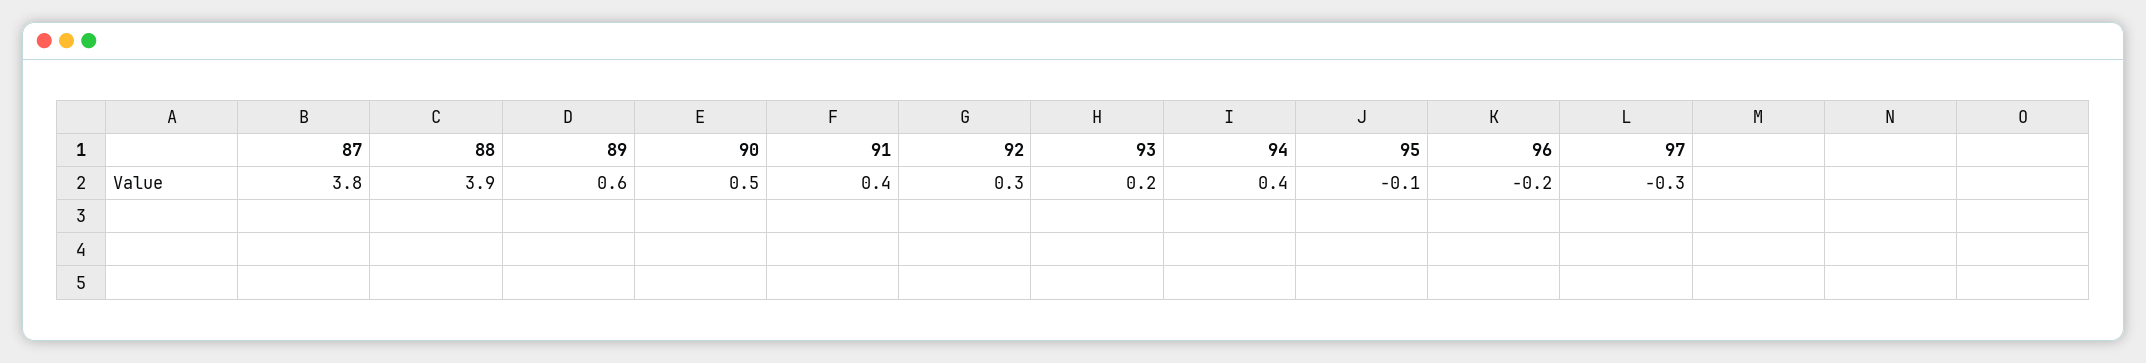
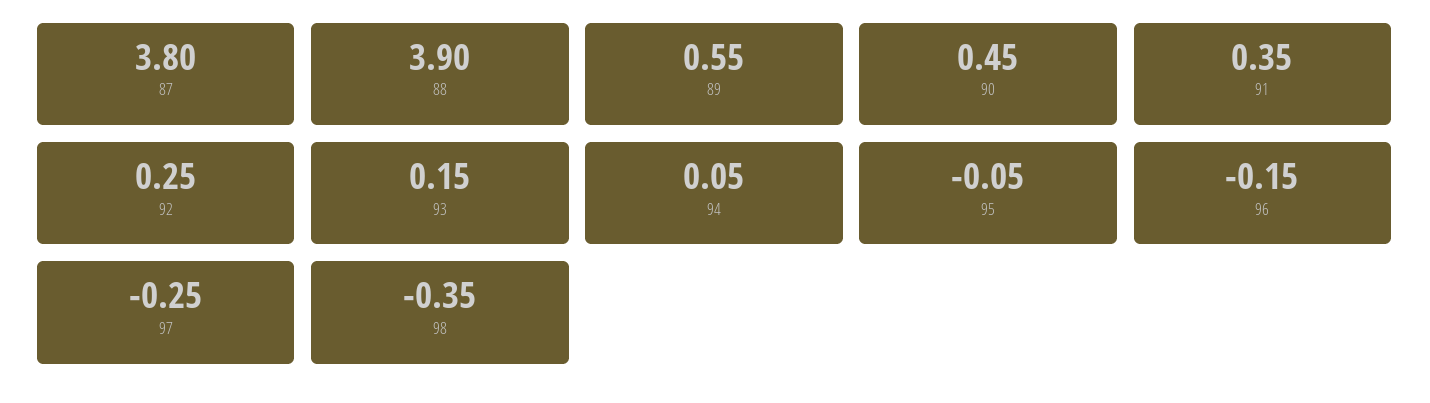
  {
    "87": 3.8,
    "88": 3.9,
    "89": 0.55,
    "90": 0.45,
    "91": 0.35,
    "92": 0.25,
    "93": 0.15,
-   "94": 0.4,
+   "94": 0.05,
    "95": -0.05,
    "96": -0.15,
-   "97": -0.25
+   "97": -0.25,
+   "98": -0.35
  }

